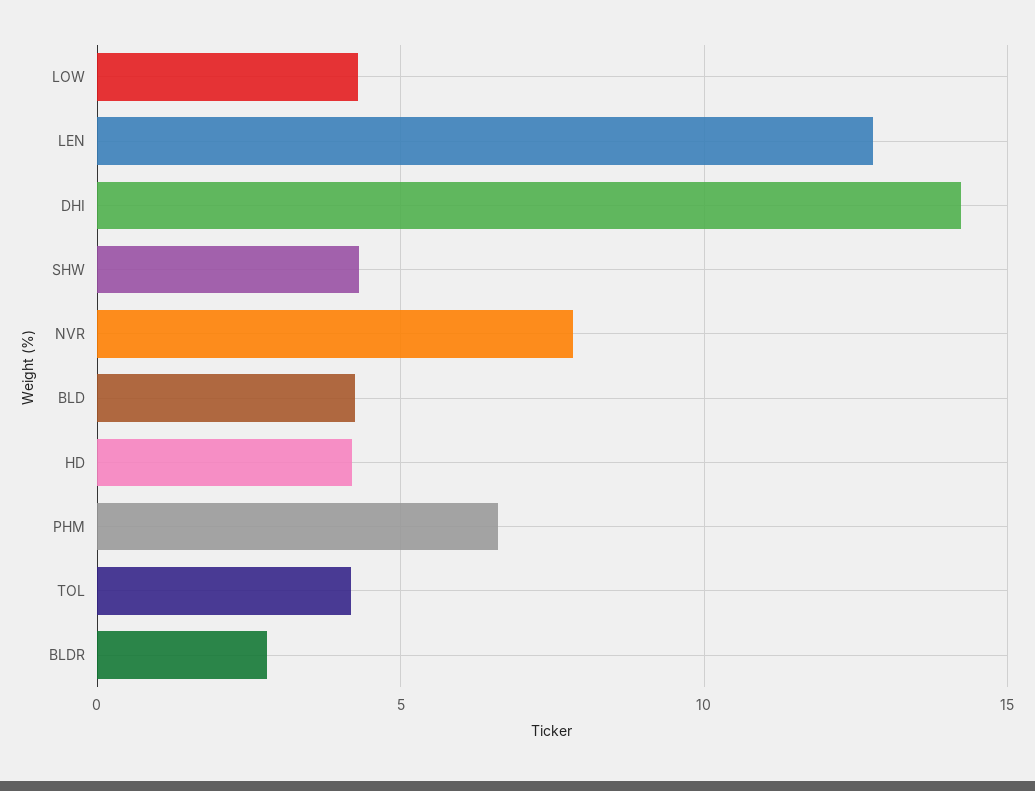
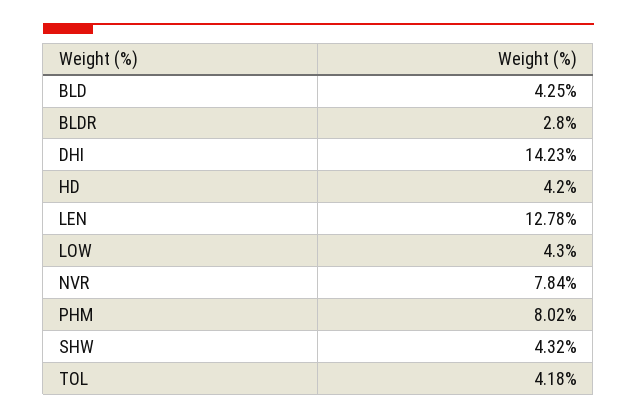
  {
    "LOW": 4.3,
    "LEN": 12.78,
    "DHI": 14.23,
    "SHW": 4.32,
    "NVR": 7.84,
    "BLD": 4.25,
    "HD": 4.2,
-   "PHM": 6.5,
+   "PHM": 8.02,
    "TOL": 4.18,
    "BLDR": 2.8
  }

